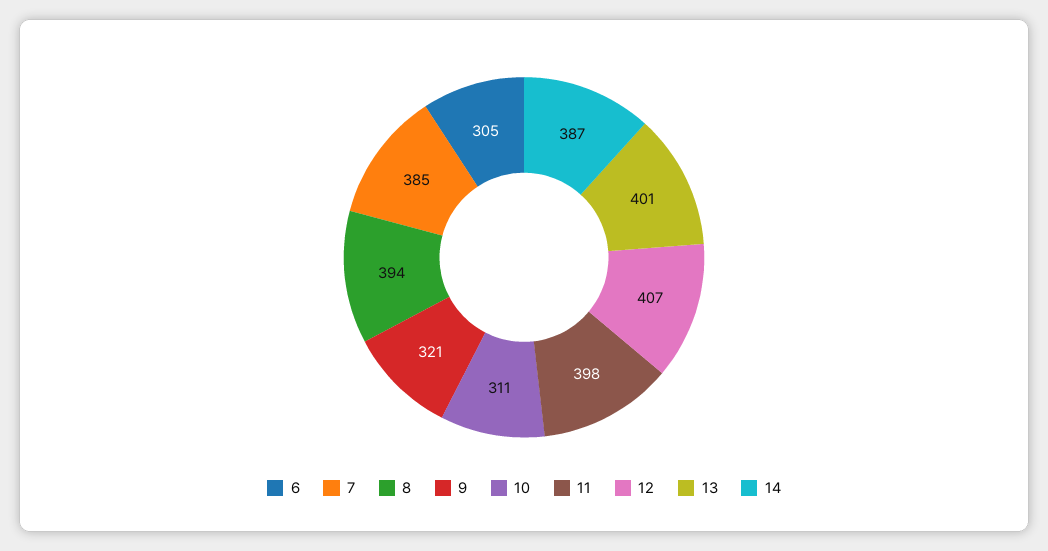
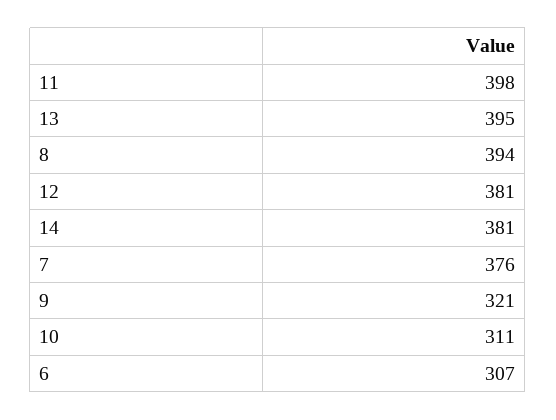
  {
-   "6": 305,
+   "6": 307,
-   "7": 385,
+   "7": 376,
    "8": 394,
    "9": 321,
    "10": 311,
    "11": 398,
-   "12": 407,
+   "12": 381,
-   "13": 401,
+   "13": 395,
-   "14": 387
+   "14": 381
  }

